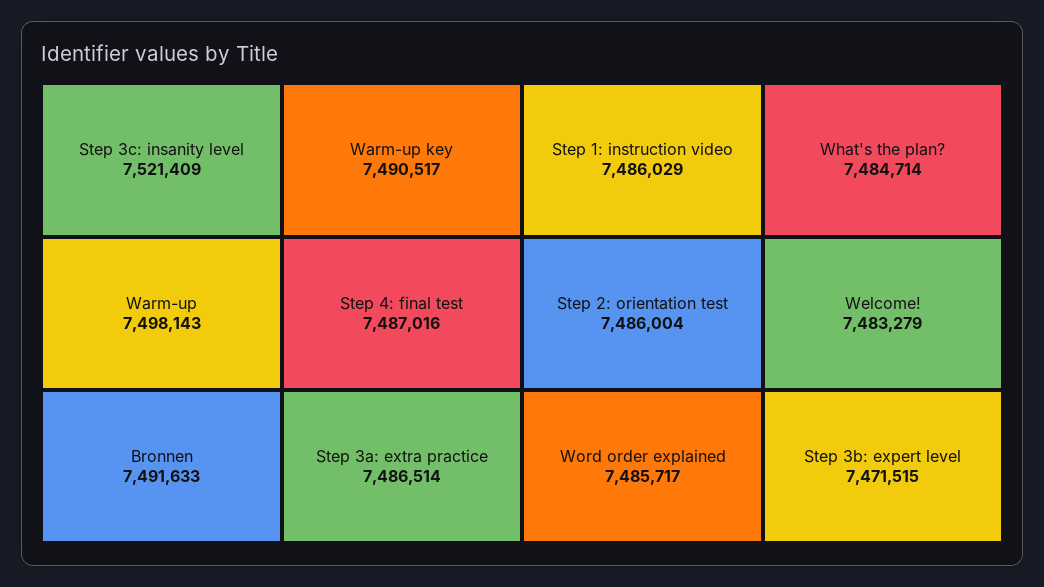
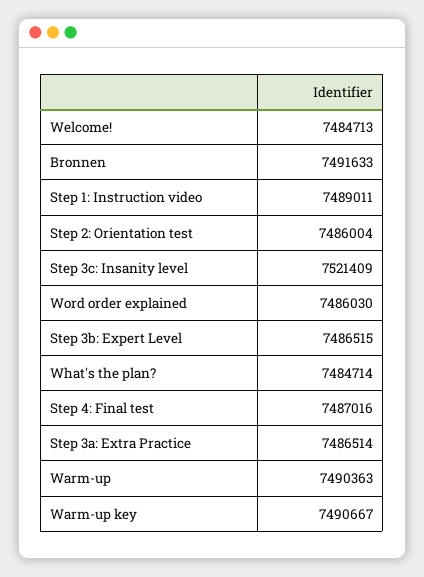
  {
    "Step 3c: insanity level": 7521409,
-   "Warm-up": 7498143,
+   "Warm-up": 7490363,
    "Bronnen": 7491633,
-   "Warm-up key": 7490517,
+   "Warm-up key": 7490667,
    "Step 4: final test": 7487016,
    "Step 3a: extra practice": 7486514,
-   "Step 1: instruction video": 7486029,
+   "Step 1: instruction video": 7489011,
    "Step 2: orientation test": 7486004,
-   "Word order explained": 7485717,
+   "Word order explained": 7486030,
    "What's the plan?": 7484714,
-   "Welcome!": 7483279,
+   "Welcome!": 7484713,
-   "Step 3b: expert level": 7471515
+   "Step 3b: expert level": 7486515
  }

